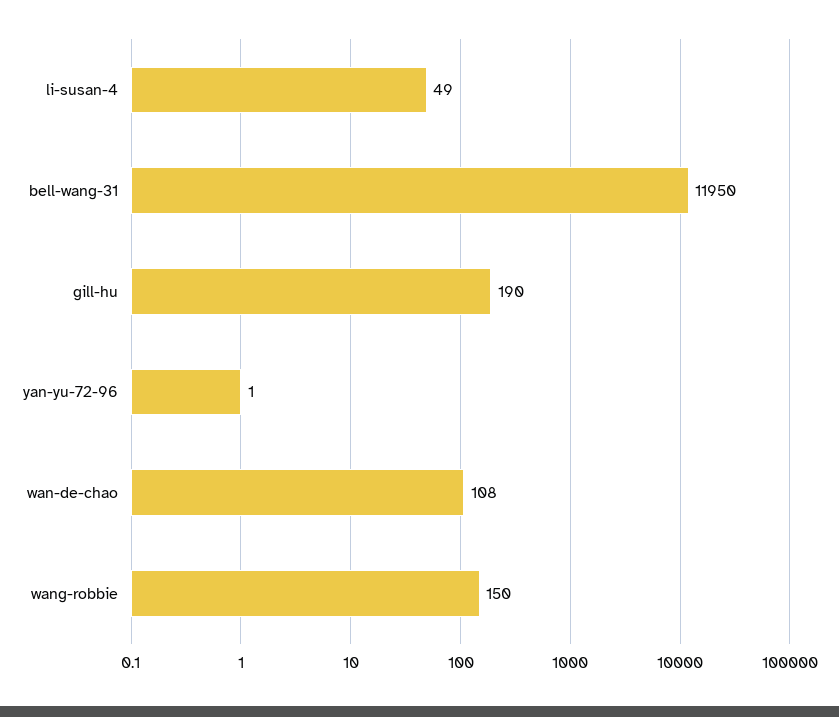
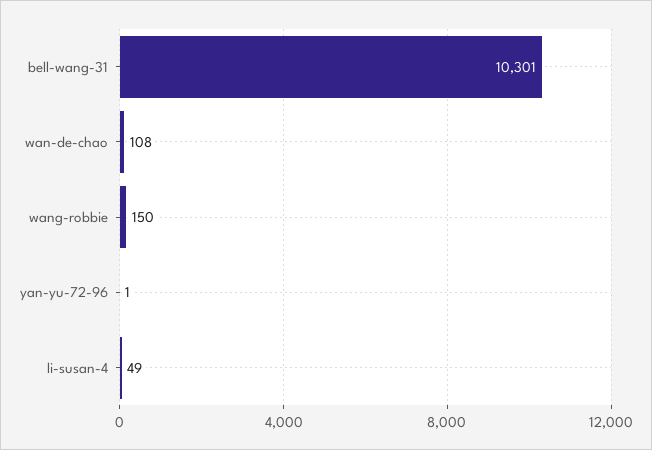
  {
    "li-susan-4": 49,
-   "bell-wang-31": 11950,
+   "bell-wang-31": 10301,
-   "gill-hu": 190,
    "yan-yu-72-96": 1,
    "wan-de-chao": 108,
    "wang-robbie": 150
  }

